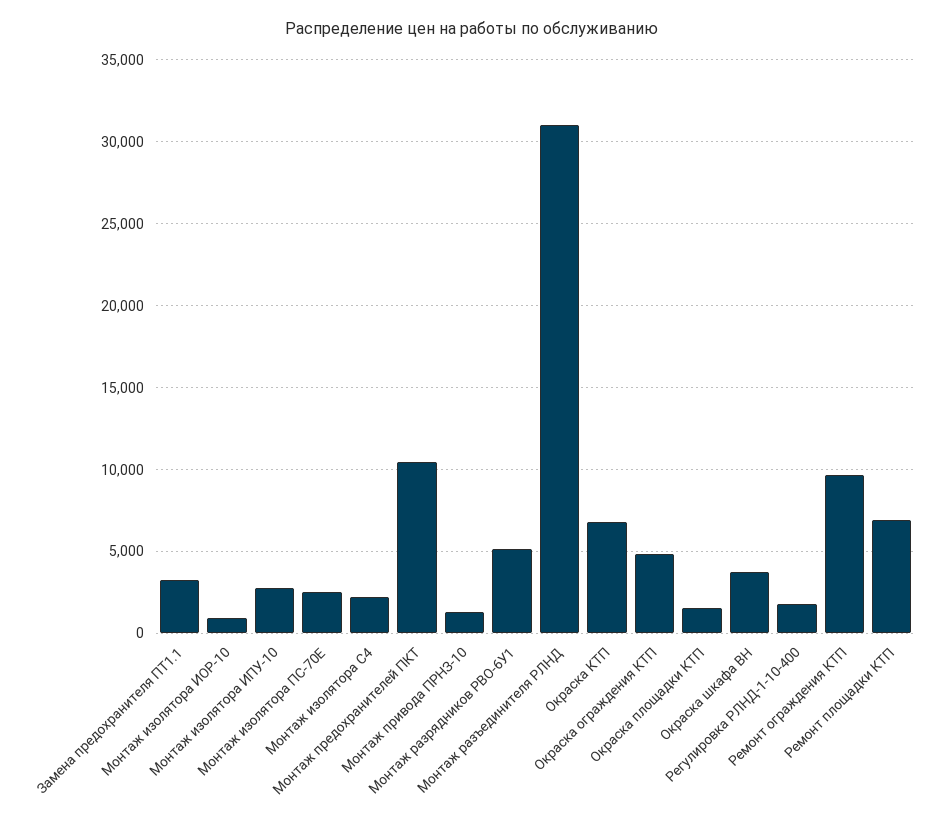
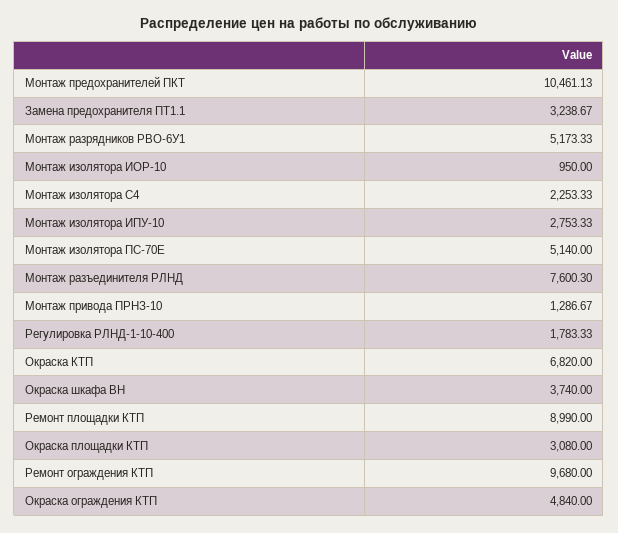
  {
    "Замена предохранителя ПТ1.1": 3238.67,
    "Монтаж изолятора ИОР-10": 950,
    "Монтаж изолятора ИПУ-10": 2753.33,
-   "Монтаж изолятора ПС-70Е": 2500,
+   "Монтаж изолятора ПС-70Е": 5140,
    "Монтаж изолятора С4": 2253.33,
    "Монтаж предохранителей ПКТ": 10461.13,
    "Монтаж привода ПРНЗ-10": 1286.67,
    "Монтаж разрядников РВО-6У1": 5173.33,
-   "Монтаж разъединителя РЛНД": 31000,
+   "Монтаж разъединителя РЛНД": 7600.3,
    "Окраска КТП": 6820,
    "Окраска ограждения КТП": 4840,
-   "Окраска площадки КТП": 1500,
+   "Окраска площадки КТП": 3080,
    "Окраска шкафа ВН": 3740,
    "Регулировка РЛНД-1-10-400": 1783.33,
    "Ремонт ограждения КТП": 9680,
-   "Ремонт площадки КТП": 7000
+   "Ремонт площадки КТП": 8990
  }

